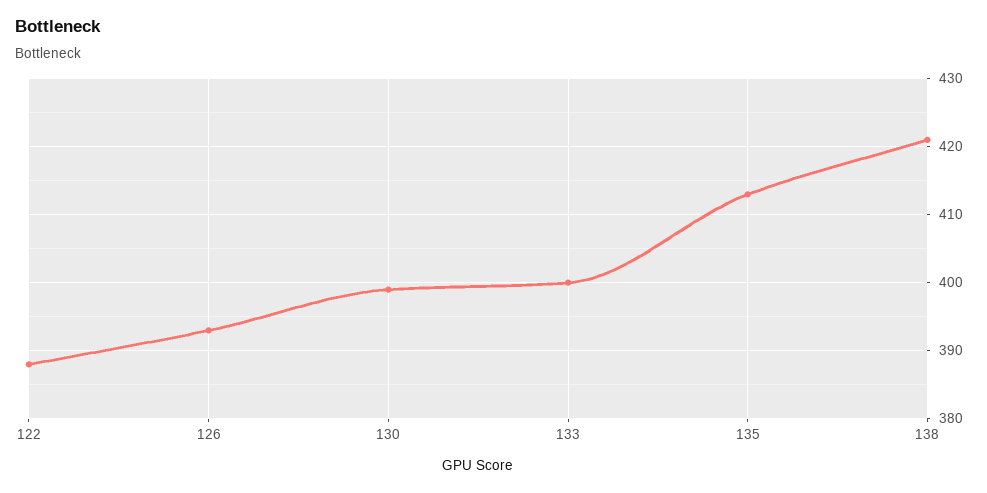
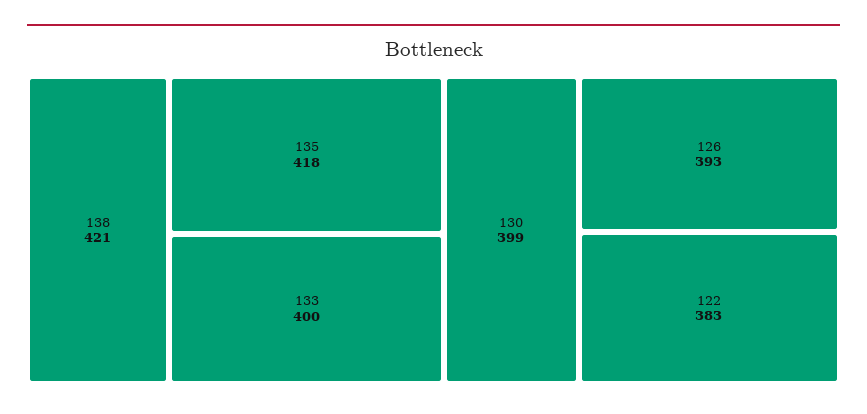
  {
-   "122": 388,
+   "122": 383,
    "126": 393,
    "130": 399,
    "133": 400,
-   "135": 413,
+   "135": 418,
    "138": 421
  }

